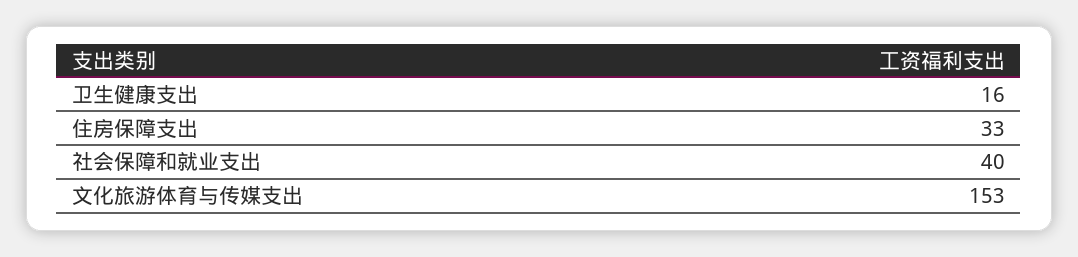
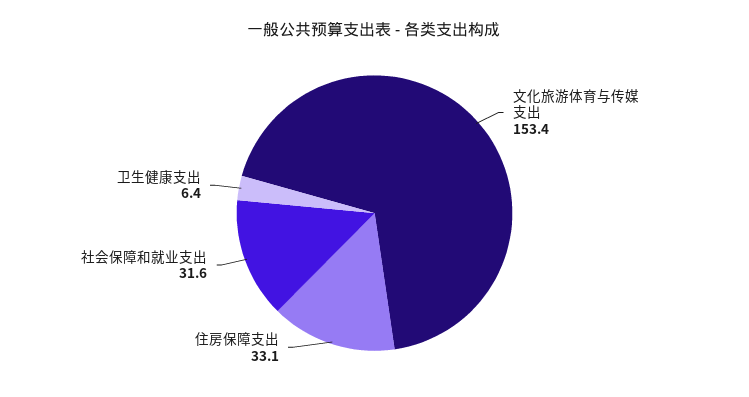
  {
-   "卫生健康支出": 16,
+   "卫生健康支出": 6.4,
    "住房保障支出": 33.1,
-   "社会保障和就业支出": 40,
+   "社会保障和就业支出": 31.6,
    "文化旅游体育与传媒支出": 153.4
  }

